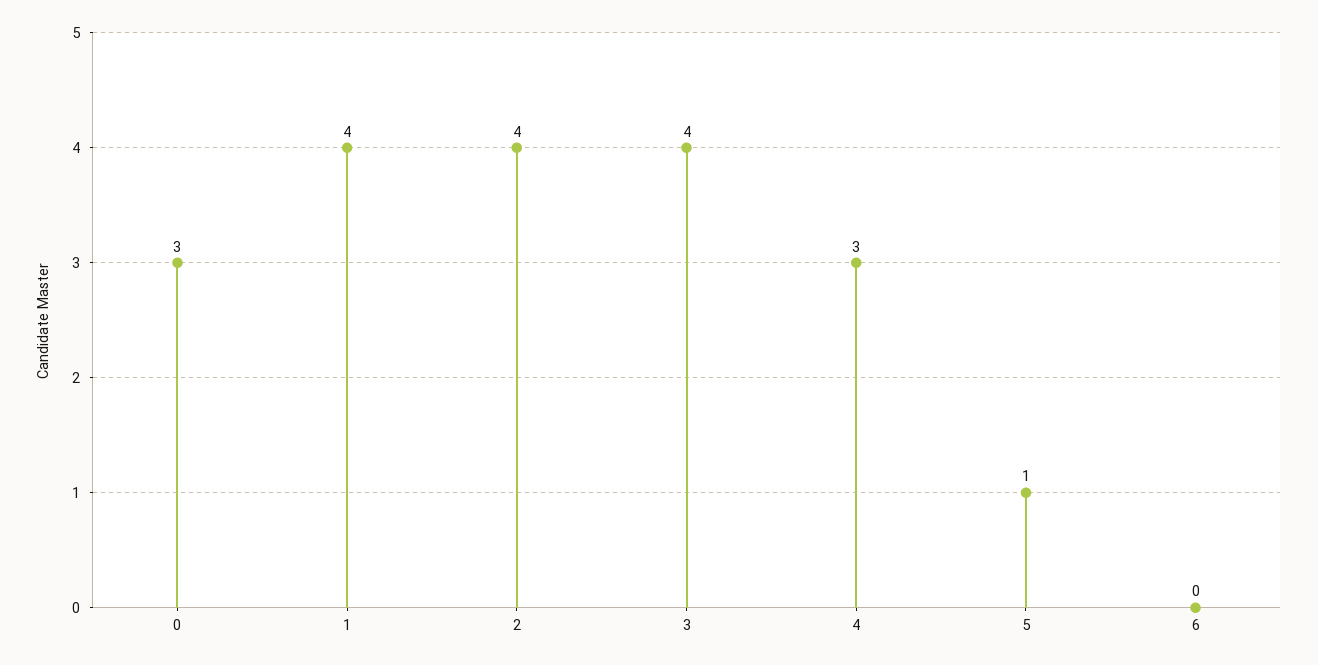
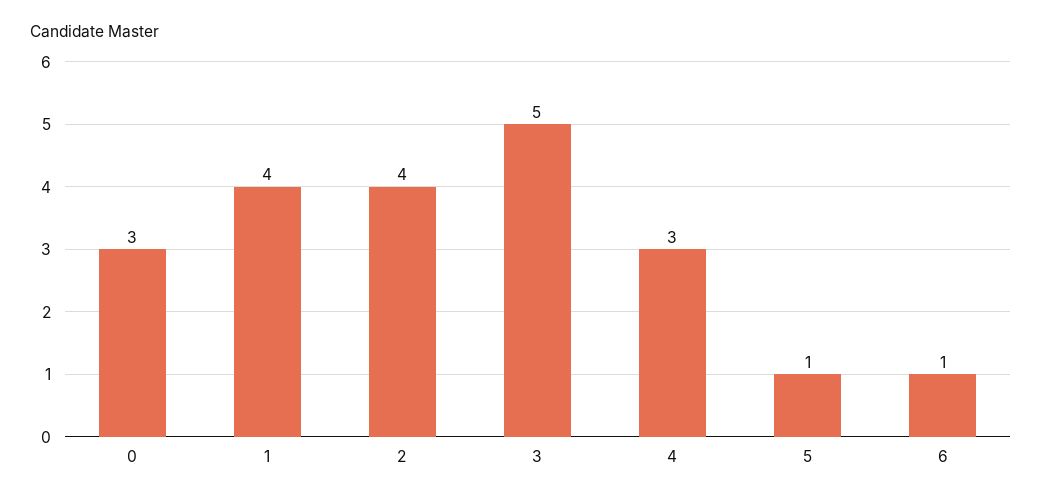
  {
    "0": 3,
    "1": 4,
    "2": 4,
-   "3": 4,
+   "3": 5,
    "4": 3,
    "5": 1,
-   "6": 0
+   "6": 1
  }

